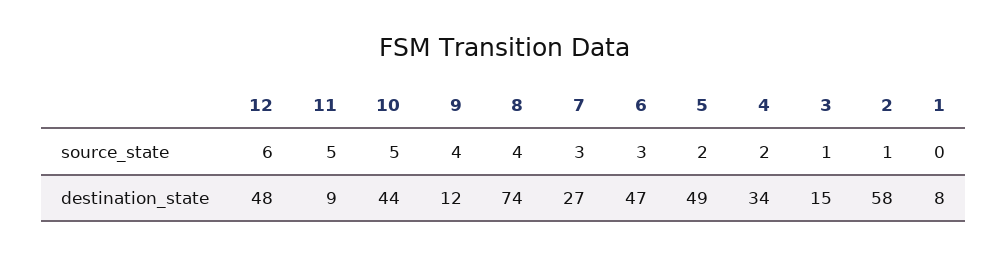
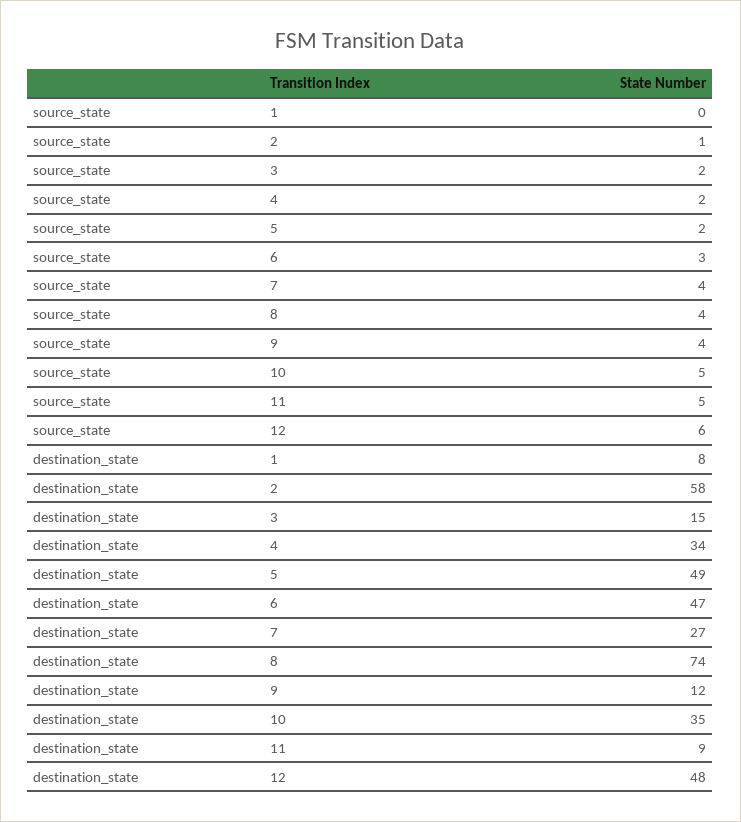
  {
    "12": {
      "source_state": 6,
      "destination_state": 48
    },
    "11": {
      "source_state": 5,
      "destination_state": 9
    },
    "10": {
      "source_state": 5,
-     "destination_state": 44
+     "destination_state": 35
    },
    "9": {
      "source_state": 4,
      "destination_state": 12
    },
    "8": {
      "source_state": 4,
      "destination_state": 74
    },
    "7": {
-     "source_state": 3,
+     "source_state": 4,
      "destination_state": 27
    },
    "6": {
      "source_state": 3,
      "destination_state": 47
    },
    "5": {
      "source_state": 2,
      "destination_state": 49
    },
    "4": {
      "source_state": 2,
      "destination_state": 34
    },
    "3": {
-     "source_state": 1,
+     "source_state": 2,
      "destination_state": 15
    },
    "2": {
      "source_state": 1,
      "destination_state": 58
    },
    "1": {
      "source_state": 0,
      "destination_state": 8
    }
  }

